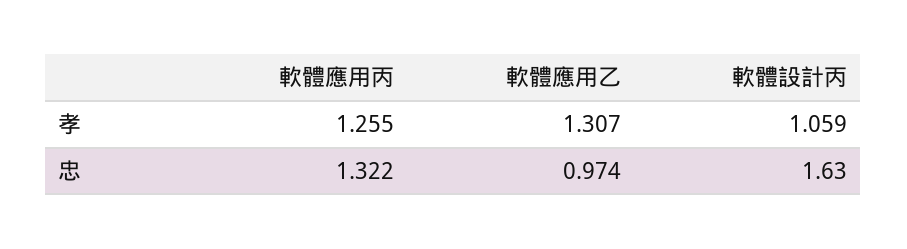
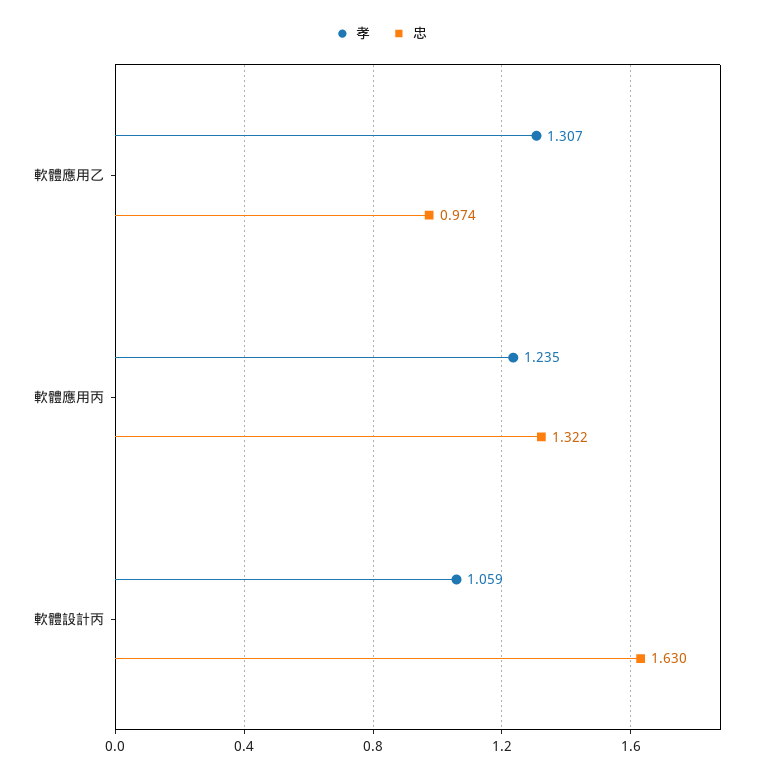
  {
    "孝": {
-     "軟體應用丙": 1.255,
+     "軟體應用丙": 1.235,
      "軟體應用乙": 1.307,
      "軟體設計丙": 1.059
    },
    "忠": {
      "軟體應用丙": 1.322,
      "軟體應用乙": 0.974,
      "軟體設計丙": 1.63
    }
  }

